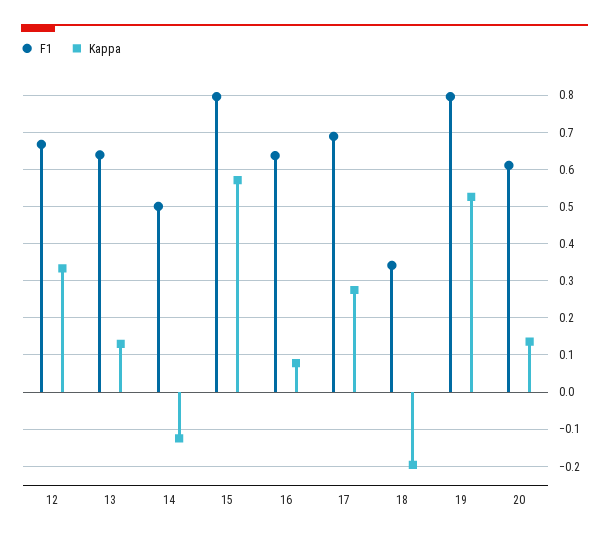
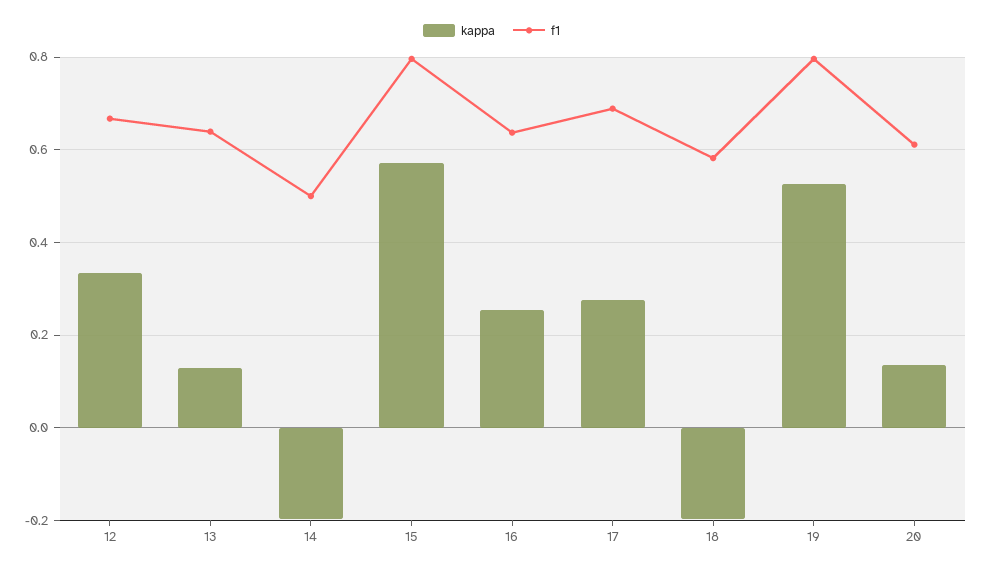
  {
    "F1": {
      "12": 0.66,
      "13": 0.64,
      "14": 0.5,
      "15": 0.8,
      "16": 0.64,
      "17": 0.68,
-     "18": 0.34,
+     "18": 0.58,
      "19": 0.8,
      "20": 0.62
    },
    "Kappa": {
      "12": 0.34,
      "13": 0.14,
-     "14": -0.12,
+     "14": -0.2,
      "15": 0.58,
-     "16": 0.08,
+     "16": 0.26,
      "17": 0.28,
      "18": -0.2,
      "19": 0.52,
      "20": 0.14
    }
  }

